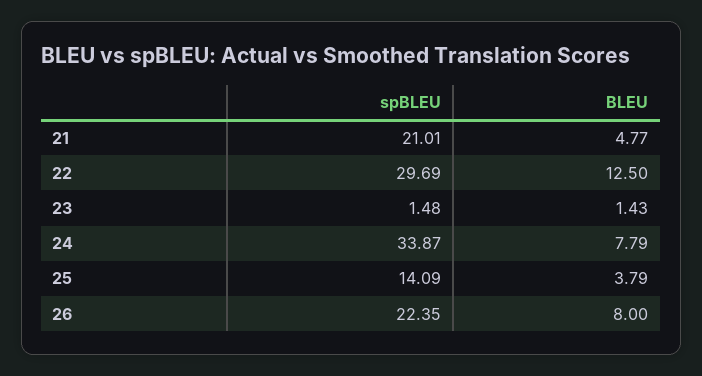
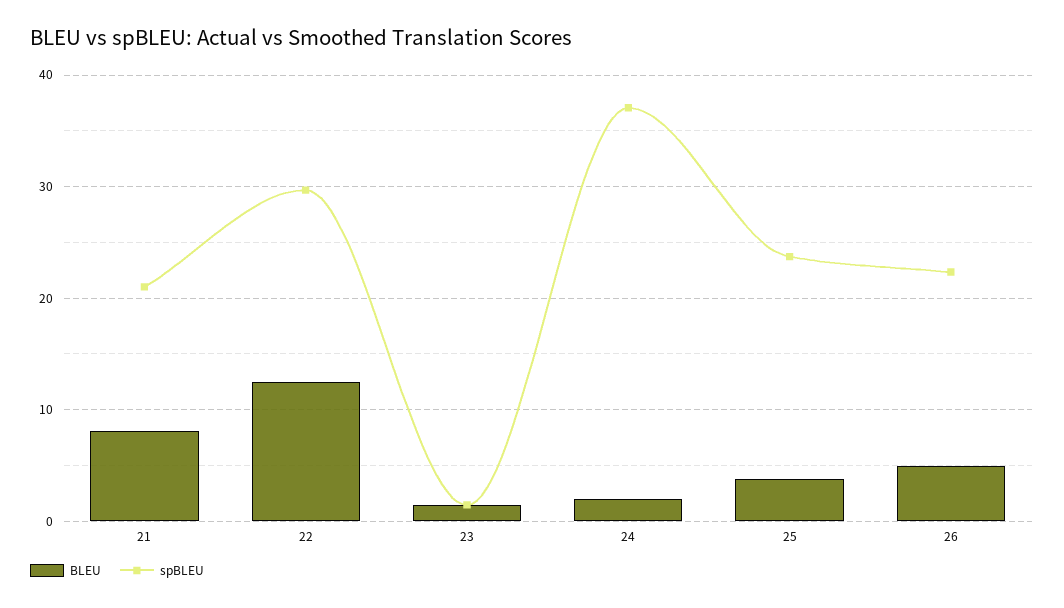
  {
    "spBLEU": {
      "21": 21.01,
      "22": 29.69,
      "23": 1.48,
-     "24": 33.87,
+     "24": 37,
-     "25": 14.09,
+     "25": 24,
      "26": 22.35
    },
    "BLEU": {
-     "21": 4.77,
+     "21": 8,
      "22": 12.5,
      "23": 1.43,
-     "24": 7.79,
+     "24": 2,
      "25": 3.79,
-     "26": 8
+     "26": 5
    }
  }

